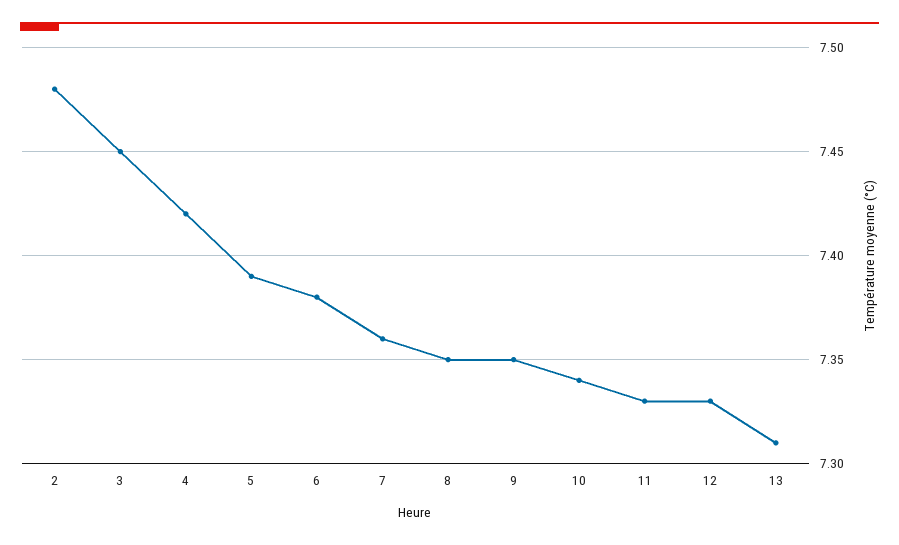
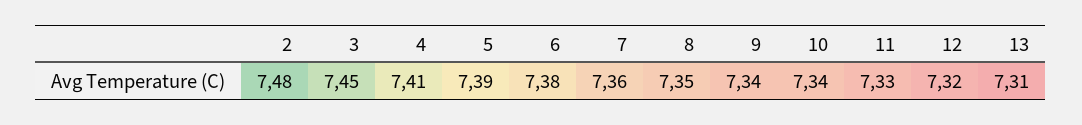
  {
    "2": 7.48,
    "3": 7.45,
-   "4": 7.42,
+   "4": 7.41,
    "5": 7.39,
    "6": 7.38,
    "7": 7.36,
    "8": 7.35,
-   "9": 7.35,
+   "9": 7.34,
    "10": 7.34,
    "11": 7.33,
-   "12": 7.33,
+   "12": 7.32,
    "13": 7.31
  }

